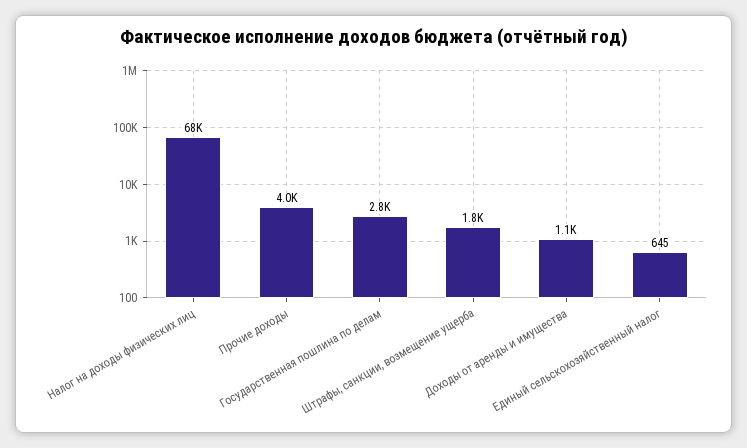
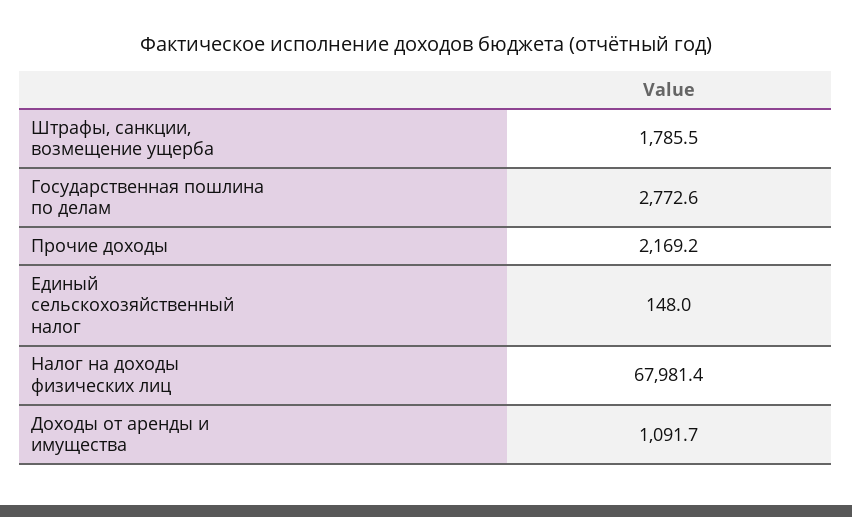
  {
    "Налог на доходы физических лиц": 67981.4,
-   "Прочие доходы": 4000,
+   "Прочие доходы": 2169.2,
    "Государственная пошлина по делам": 2772.6,
    "Штрафы, санкции, возмещение ущерба": 1785.5,
    "Доходы от аренды и имущества": 1091.7,
-   "Единый сельскохозяйственный налог": 645
+   "Единый сельскохозяйственный налог": 148
  }

